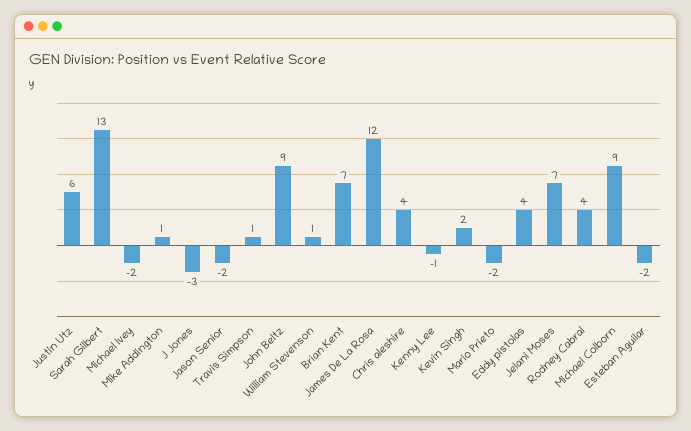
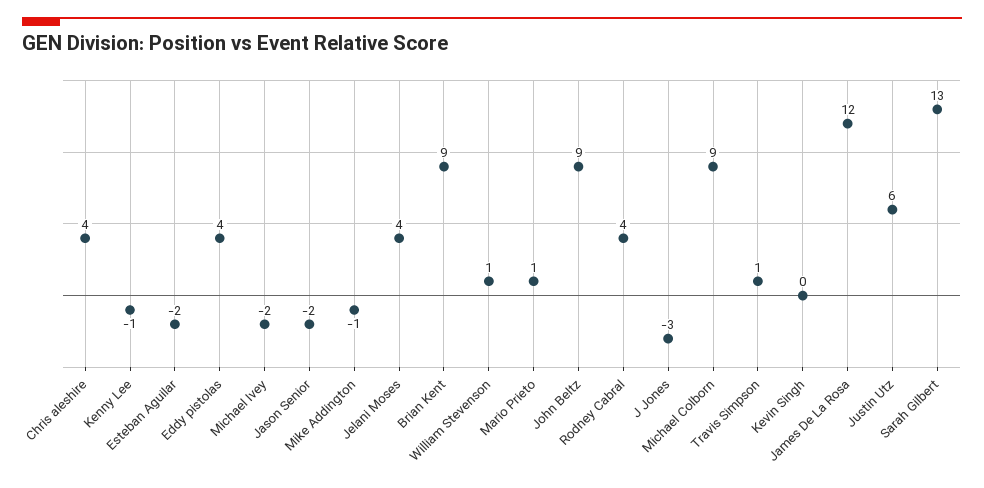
  {
    "Justin Utz": 6,
    "Sarah Gilbert": 13,
    "Michael Ivey": -2,
-   "Mike Addington": 1,
+   "Mike Addington": -1,
    "J Jones": -3,
    "Jason Senior": -2,
    "Travis Simpson": 1,
    "John Beltz": 9,
    "William Stevenson": 1,
-   "Brian Kent": 7,
+   "Brian Kent": 9,
    "James De La Rosa": 12,
    "Chris aleshire": 4,
    "Kenny Lee": -1,
-   "Kevin Singh": 2,
+   "Kevin Singh": 0,
-   "Mario Prieto": -2,
+   "Mario Prieto": 1,
    "Eddy pistolas": 4,
-   "Jelani Moses": 7,
+   "Jelani Moses": 4,
    "Rodney Cabral": 4,
    "Michael Colborn": 9,
    "Esteban Aguilar": -2
  }

